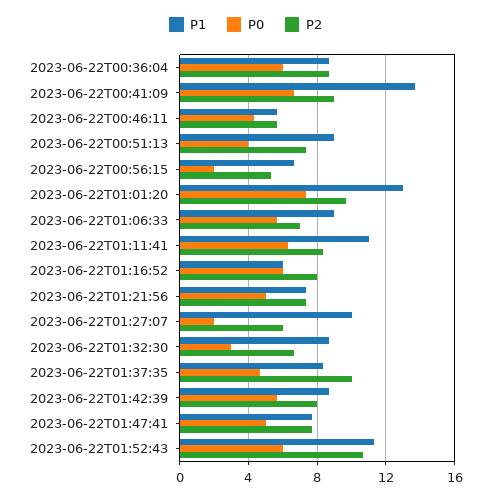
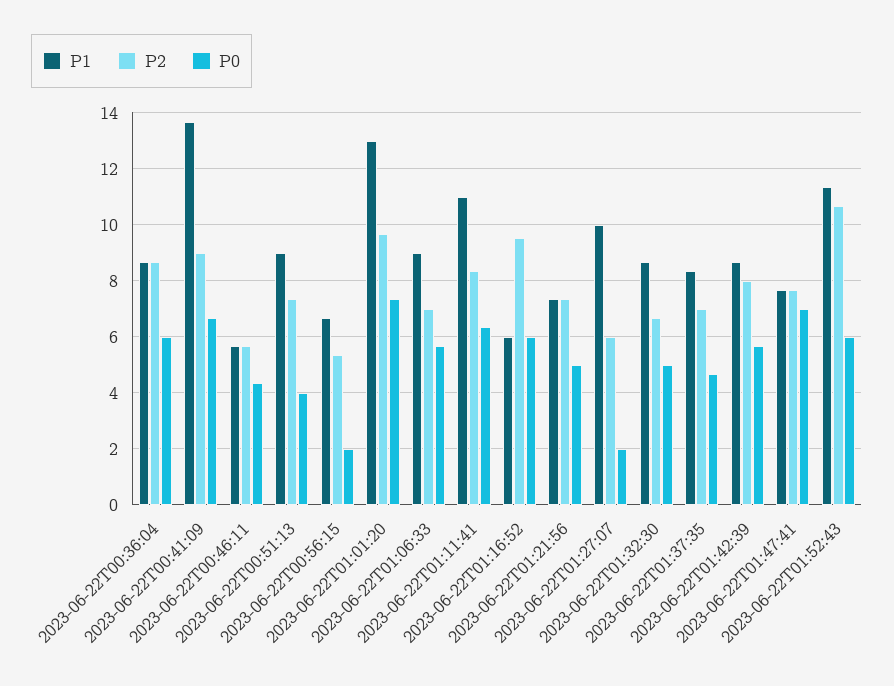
  {
    "P1": {
      "2023-06-22T00:36:04": 8.75,
      "2023-06-22T00:41:09": 13.75,
      "2023-06-22T00:46:11": 5.75,
      "2023-06-22T00:51:13": 9,
      "2023-06-22T00:56:15": 6.75,
      "2023-06-22T01:01:20": 13,
      "2023-06-22T01:06:33": 9,
      "2023-06-22T01:11:41": 11,
      "2023-06-22T01:16:52": 6,
      "2023-06-22T01:21:56": 7.25,
      "2023-06-22T01:27:07": 10,
      "2023-06-22T01:32:30": 8.75,
      "2023-06-22T01:37:35": 8.25,
      "2023-06-22T01:42:39": 8.75,
      "2023-06-22T01:47:41": 7.75,
      "2023-06-22T01:52:43": 11.25
    },
    "P0": {
      "2023-06-22T00:36:04": 6,
      "2023-06-22T00:41:09": 6.75,
      "2023-06-22T00:46:11": 4.25,
      "2023-06-22T00:51:13": 4,
      "2023-06-22T00:56:15": 2,
      "2023-06-22T01:01:20": 7.25,
      "2023-06-22T01:06:33": 5.75,
      "2023-06-22T01:11:41": 6.25,
      "2023-06-22T01:16:52": 6,
      "2023-06-22T01:21:56": 5,
      "2023-06-22T01:27:07": 2,
-     "2023-06-22T01:32:30": 3,
+     "2023-06-22T01:32:30": 5,
      "2023-06-22T01:37:35": 4.75,
      "2023-06-22T01:42:39": 5.75,
-     "2023-06-22T01:47:41": 5,
+     "2023-06-22T01:47:41": 7,
      "2023-06-22T01:52:43": 6
    },
    "P2": {
      "2023-06-22T00:36:04": 8.75,
      "2023-06-22T00:41:09": 9,
      "2023-06-22T00:46:11": 5.75,
      "2023-06-22T00:51:13": 7.25,
      "2023-06-22T00:56:15": 5.25,
      "2023-06-22T01:01:20": 9.75,
      "2023-06-22T01:06:33": 7,
      "2023-06-22T01:11:41": 8.25,
-     "2023-06-22T01:16:52": 8,
+     "2023-06-22T01:16:52": 9.5,
      "2023-06-22T01:21:56": 7.25,
      "2023-06-22T01:27:07": 6,
      "2023-06-22T01:32:30": 6.75,
-     "2023-06-22T01:37:35": 10,
+     "2023-06-22T01:37:35": 7,
      "2023-06-22T01:42:39": 8,
      "2023-06-22T01:47:41": 7.75,
      "2023-06-22T01:52:43": 10.75
    }
  }

